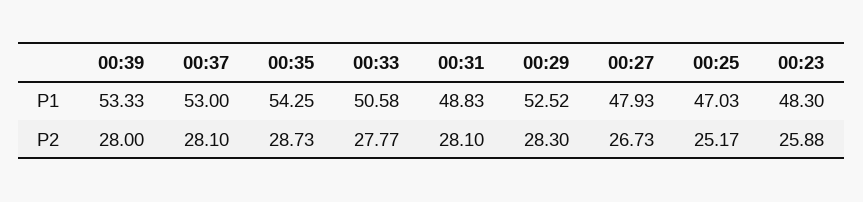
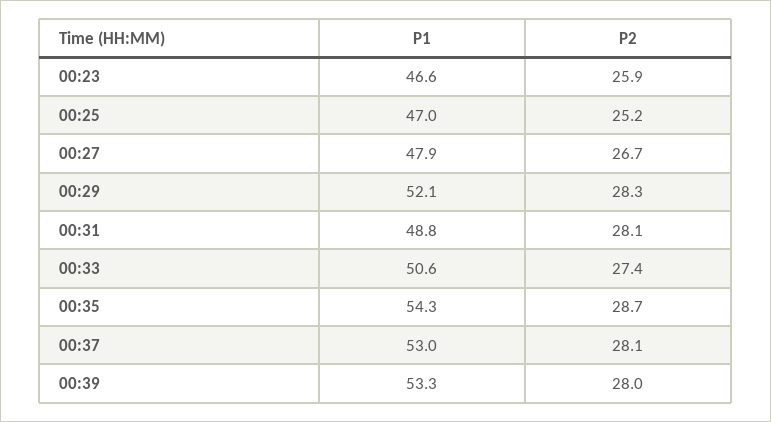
  {
    "00:39": {
      "P1": 53.33,
      "P2": 28
    },
    "00:37": {
      "P1": 53,
      "P2": 28.1
    },
    "00:35": {
      "P1": 54.25,
      "P2": 28.73
    },
    "00:33": {
      "P1": 50.58,
-     "P2": 27.77
+     "P2": 27.4
    },
    "00:31": {
      "P1": 48.83,
      "P2": 28.1
    },
    "00:29": {
-     "P1": 52.52,
+     "P1": 52.1,
      "P2": 28.3
    },
    "00:27": {
      "P1": 47.93,
      "P2": 26.73
    },
    "00:25": {
      "P1": 47.03,
      "P2": 25.17
    },
    "00:23": {
-     "P1": 48.3,
+     "P1": 46.6,
      "P2": 25.88
    }
  }

